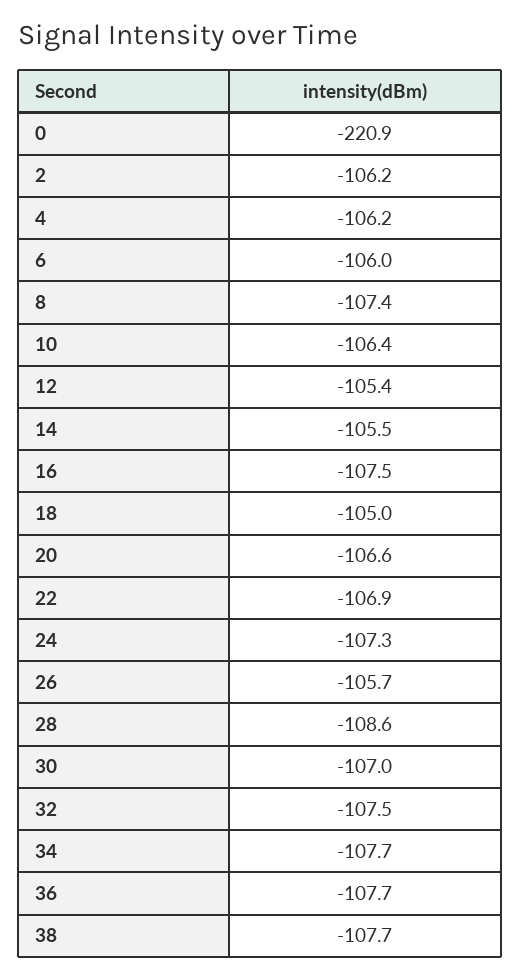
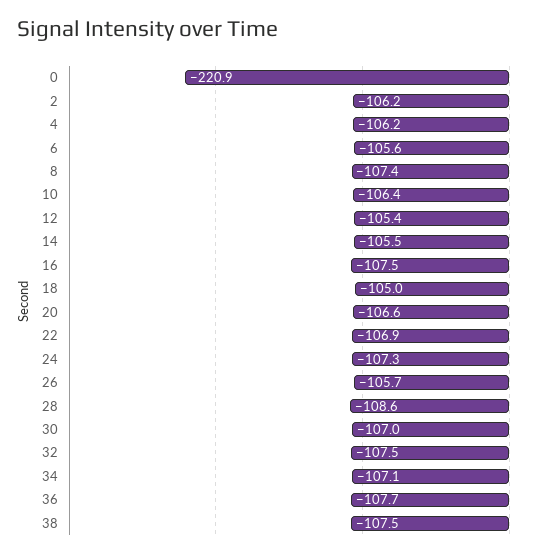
  {
    "0": -220.9,
    "2": -106.2,
    "4": -106.2,
-   "6": -106,
+   "6": -105.6,
    "8": -107.4,
    "10": -106.4,
    "12": -105.4,
    "14": -105.5,
    "16": -107.5,
    "18": -105,
    "20": -106.6,
    "22": -106.9,
    "24": -107.3,
    "26": -105.7,
    "28": -108.6,
    "30": -107,
    "32": -107.5,
-   "34": -107.7,
+   "34": -107.1,
    "36": -107.7,
-   "38": -107.7
+   "38": -107.5
  }

